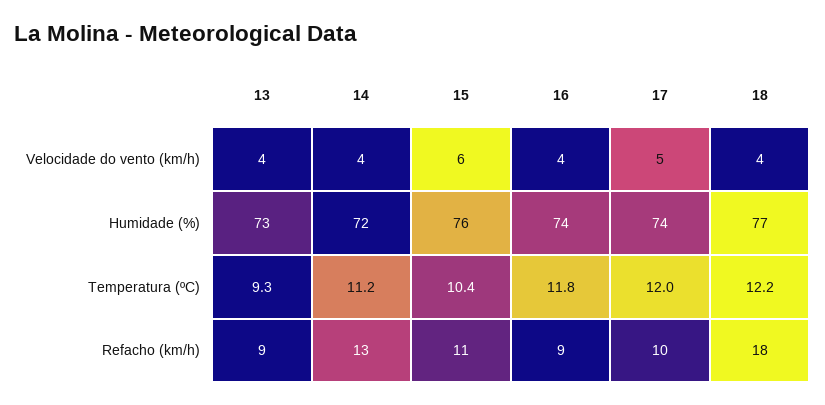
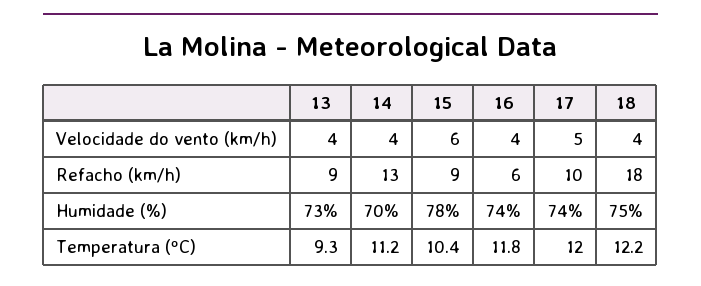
  {
    "13": {
      "Velocidade do vento (km/h)": 4,
      "Humidade (%)": 73,
      "Temperatura (ºC)": 9.3,
      "Refacho (km/h)": 9
    },
    "14": {
      "Velocidade do vento (km/h)": 4,
-     "Humidade (%)": 72,
+     "Humidade (%)": 70,
      "Temperatura (ºC)": 11.2,
      "Refacho (km/h)": 13
    },
    "15": {
      "Velocidade do vento (km/h)": 6,
-     "Humidade (%)": 76,
+     "Humidade (%)": 78,
      "Temperatura (ºC)": 10.4,
-     "Refacho (km/h)": 11
+     "Refacho (km/h)": 9
    },
    "16": {
      "Velocidade do vento (km/h)": 4,
      "Humidade (%)": 74,
      "Temperatura (ºC)": 11.8,
-     "Refacho (km/h)": 9
+     "Refacho (km/h)": 6
    },
    "17": {
      "Velocidade do vento (km/h)": 5,
      "Humidade (%)": 74,
      "Temperatura (ºC)": 12,
      "Refacho (km/h)": 10
    },
    "18": {
      "Velocidade do vento (km/h)": 4,
-     "Humidade (%)": 77,
+     "Humidade (%)": 75,
      "Temperatura (ºC)": 12.2,
      "Refacho (km/h)": 18
    }
  }

